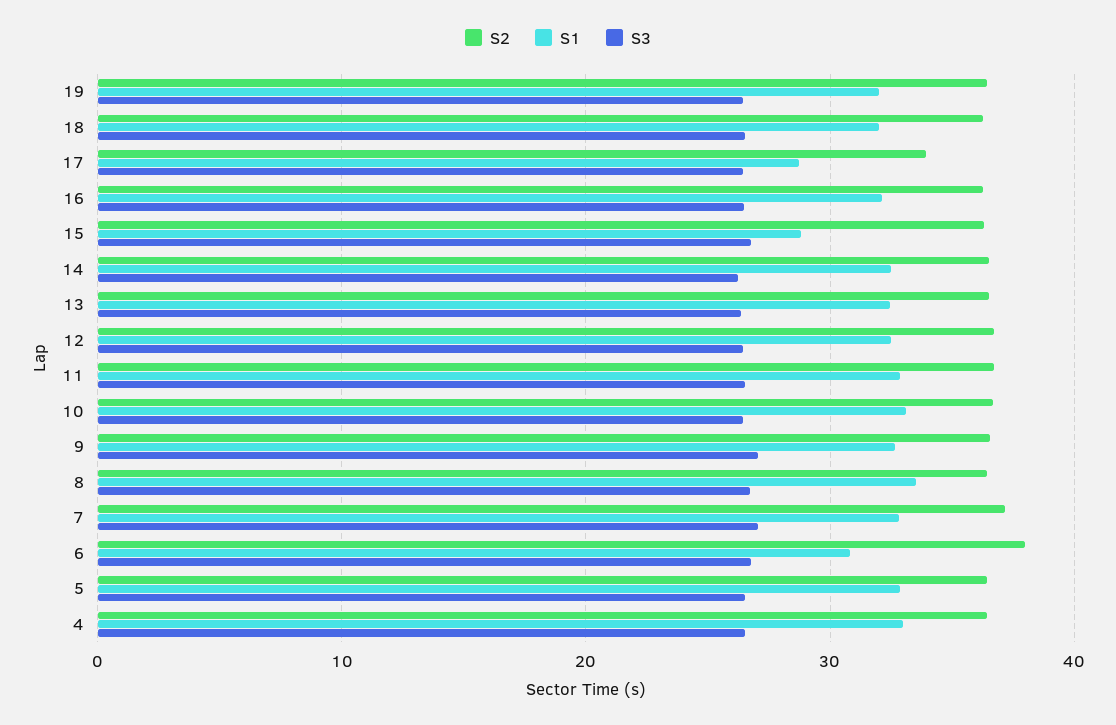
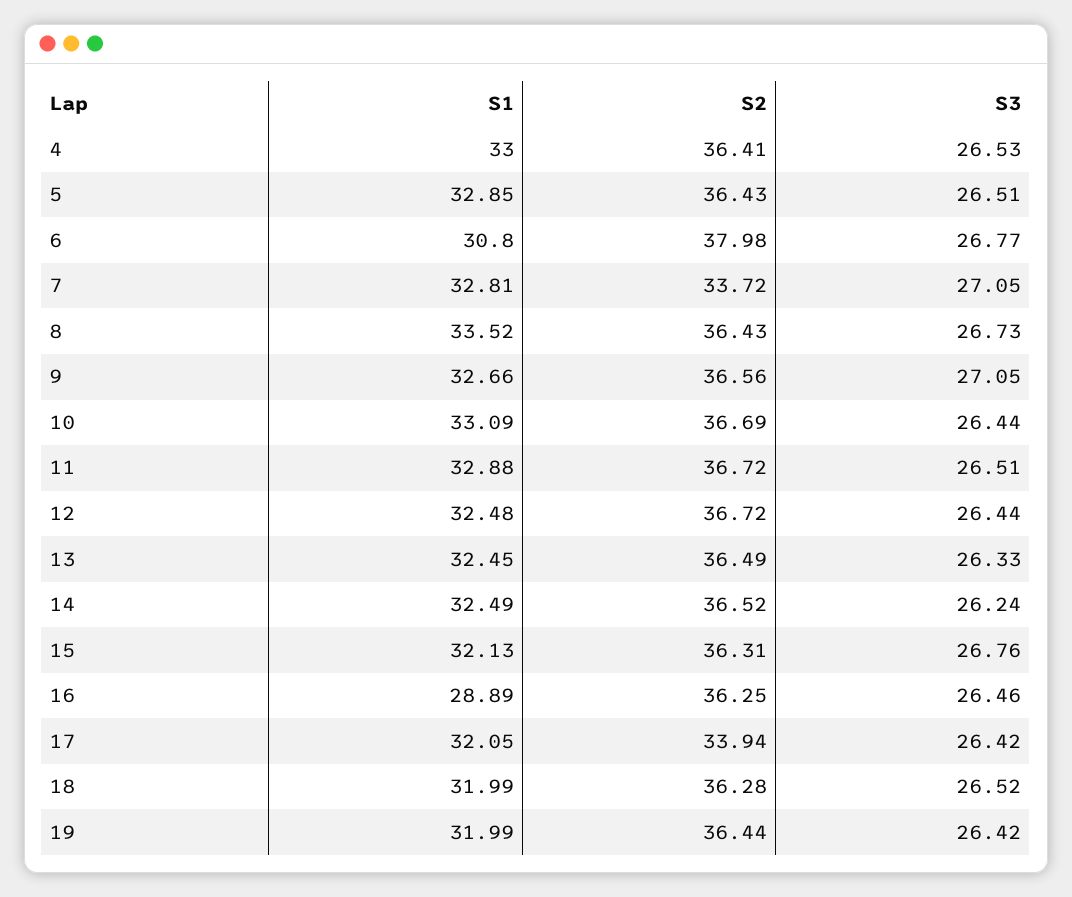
  {
    "S2": {
      "19": 36.44,
      "18": 36.28,
      "17": 33.94,
      "16": 36.25,
      "15": 36.31,
      "14": 36.52,
      "13": 36.49,
      "12": 36.72,
      "11": 36.72,
      "10": 36.69,
      "9": 36.56,
      "8": 36.43,
-     "7": 37,
+     "7": 33.72,
      "6": 37.98,
      "5": 36.43,
      "4": 36.41
    },
    "S1": {
      "19": 31.99,
      "18": 31.99,
-     "17": 29,
+     "17": 32.05,
-     "16": 32,
+     "16": 28.89,
-     "15": 29,
+     "15": 32.13,
      "14": 32.49,
      "13": 32.45,
      "12": 32.48,
      "11": 32.88,
      "10": 33.09,
      "9": 32.66,
      "8": 33.52,
      "7": 32.81,
      "6": 30.8,
      "5": 32.85,
      "4": 33
    },
    "S3": {
      "19": 26.42,
      "18": 26.52,
      "17": 26.42,
      "16": 26.46,
      "15": 26.76,
      "14": 26.24,
      "13": 26.33,
      "12": 26.44,
      "11": 26.51,
      "10": 26.44,
      "9": 27.05,
      "8": 26.73,
      "7": 27.05,
      "6": 26.77,
      "5": 26.51,
      "4": 26.53
    }
  }

